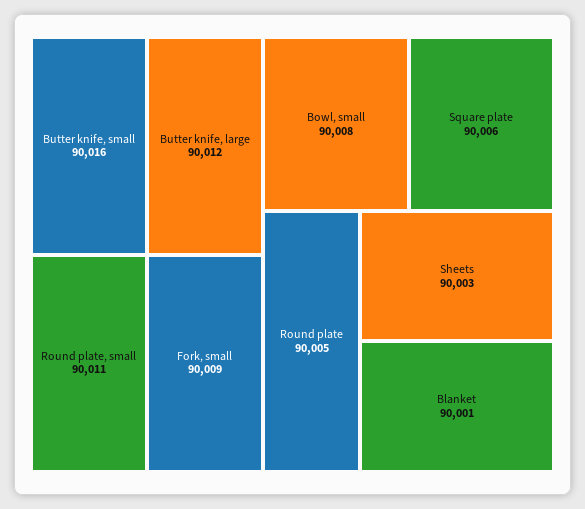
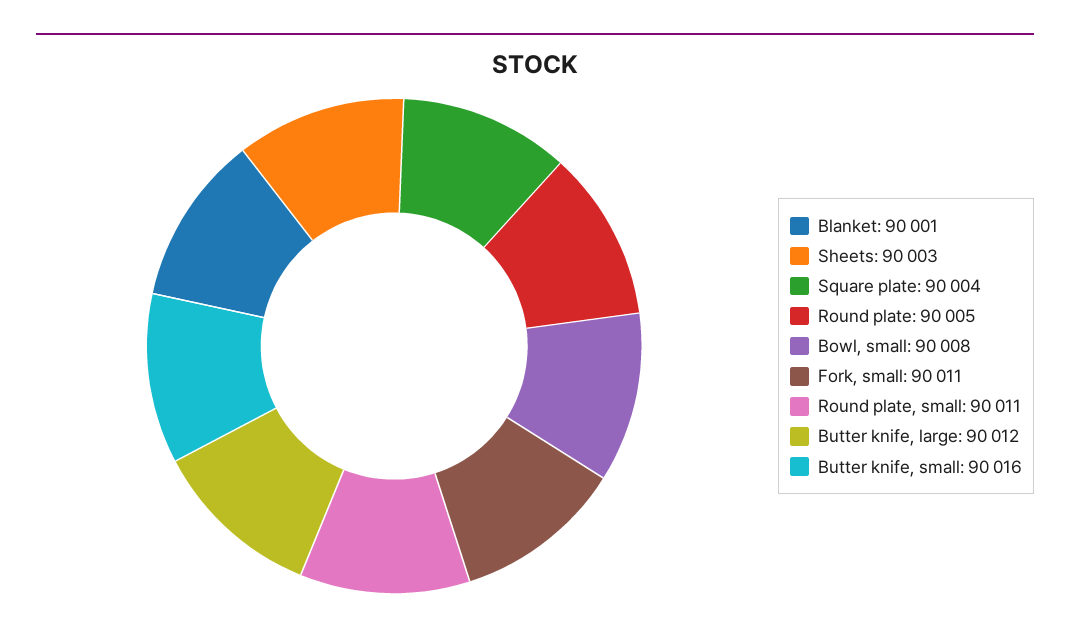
  {
    "Butter knife, small": 90016,
    "Butter knife, large": 90012,
    "Round plate, small": 90011,
-   "Fork, small": 90009,
+   "Fork, small": 90011,
    "Bowl, small": 90008,
-   "Square plate": 90006,
+   "Square plate": 90004,
    "Round plate": 90005,
    "Sheets": 90003,
    "Blanket": 90001
  }

